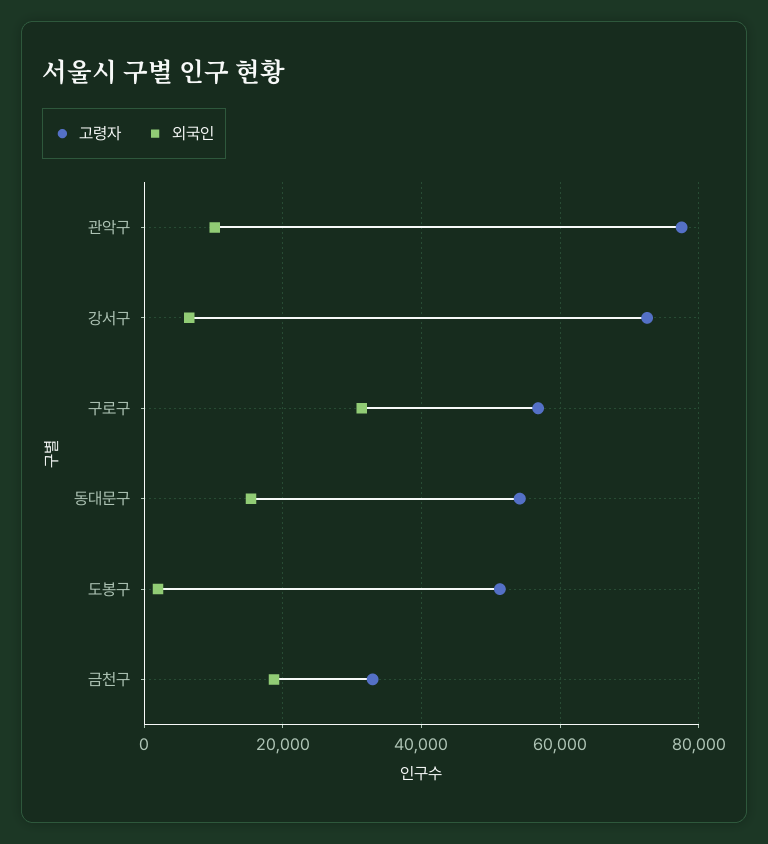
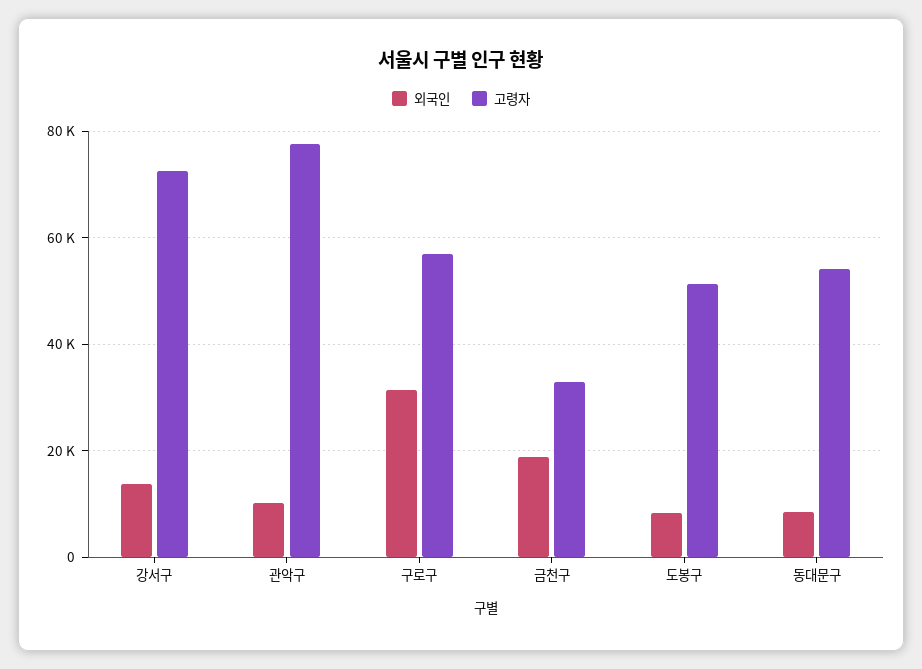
  {
    "고령자": {
      "관악구": 78000,
      "강서구": 72000,
      "구로구": 56000,
      "동대문구": 54000,
      "도봉구": 52000,
      "금천구": 32000
    },
    "외국인": {
      "관악구": 10000,
-     "강서구": 6000,
+     "강서구": 14000,
      "구로구": 32000,
-     "동대문구": 16000,
+     "동대문구": 8000,
-     "도봉구": 2000,
+     "도봉구": 8000,
      "금천구": 18000
    }
  }

